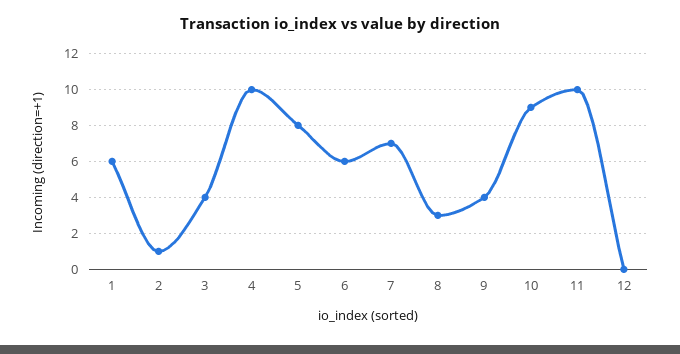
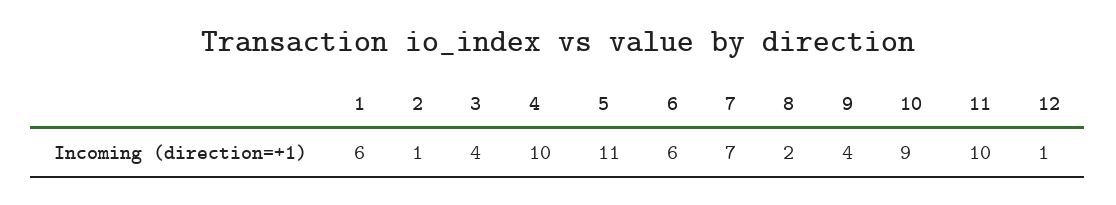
  {
    "1": 6,
    "2": 1,
    "3": 4,
    "4": 10,
-   "5": 8,
+   "5": 11,
    "6": 6,
    "7": 7,
-   "8": 3,
+   "8": 2,
    "9": 4,
    "10": 9,
    "11": 10,
-   "12": 0
+   "12": 1
  }

